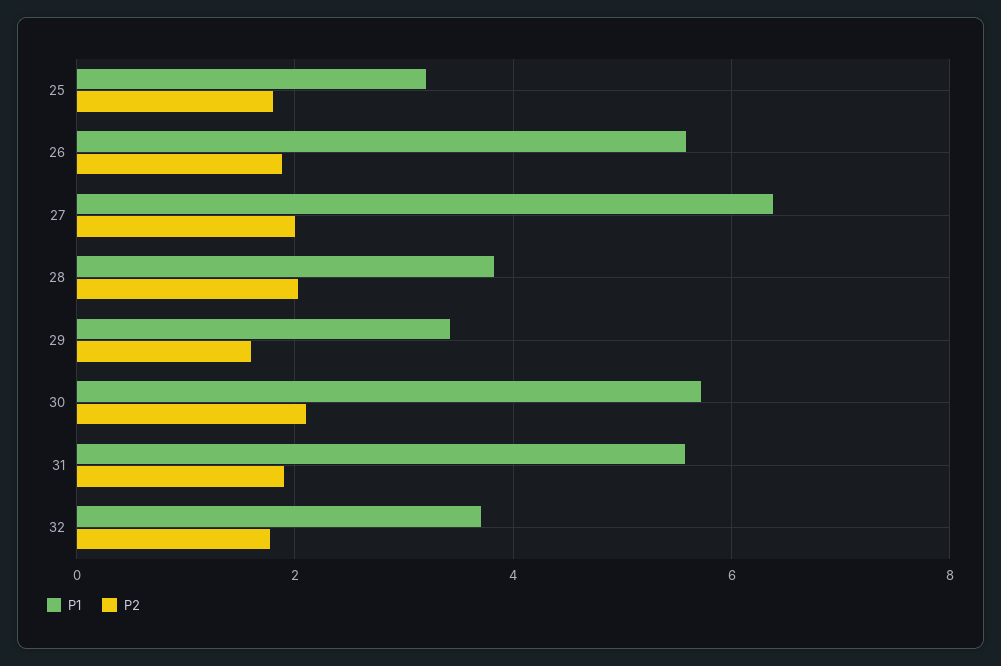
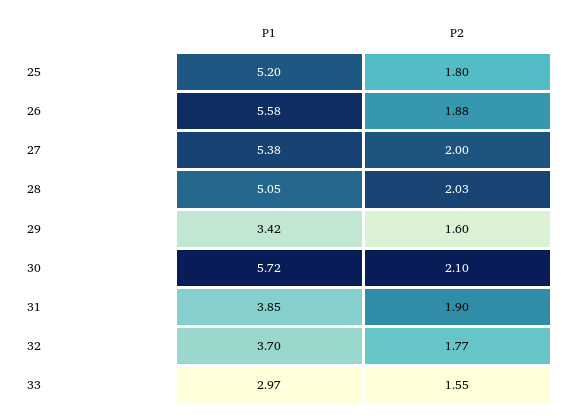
  {
    "P1": {
-     "25": 3.2,
+     "25": 5.2,
      "26": 5.58,
-     "27": 6.4,
+     "27": 5.38,
-     "28": 3.8,
+     "28": 5.05,
      "29": 3.42,
      "30": 5.72,
-     "31": 5.6,
+     "31": 3.85,
-     "32": 3.7
+     "32": 3.7,
+     "33": 2.97
    },
    "P2": {
      "25": 1.8,
      "26": 1.88,
      "27": 2,
      "28": 2.03,
      "29": 1.6,
      "30": 2.1,
      "31": 1.9,
-     "32": 1.77
+     "32": 1.77,
+     "33": 1.55
    }
  }

